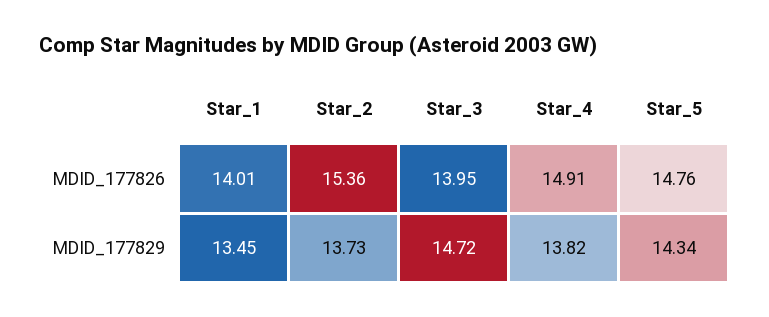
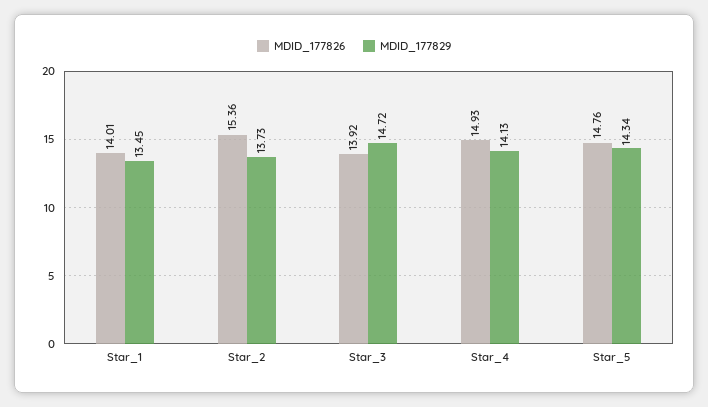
  {
    "MDID_177826": {
      "Star_1": 14.01,
      "Star_2": 15.36,
-     "Star_3": 13.95,
+     "Star_3": 13.92,
-     "Star_4": 14.91,
+     "Star_4": 14.93,
      "Star_5": 14.76
    },
    "MDID_177829": {
      "Star_1": 13.45,
      "Star_2": 13.73,
      "Star_3": 14.72,
-     "Star_4": 13.82,
+     "Star_4": 14.13,
      "Star_5": 14.34
    }
  }

